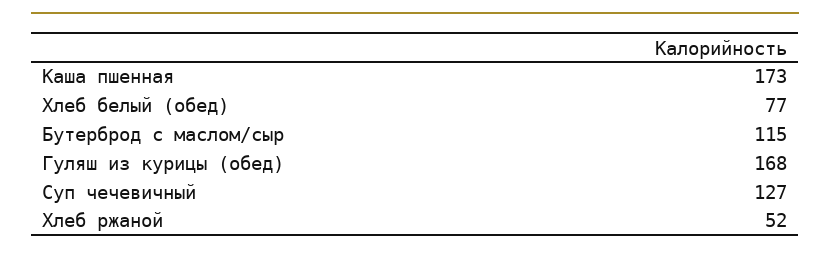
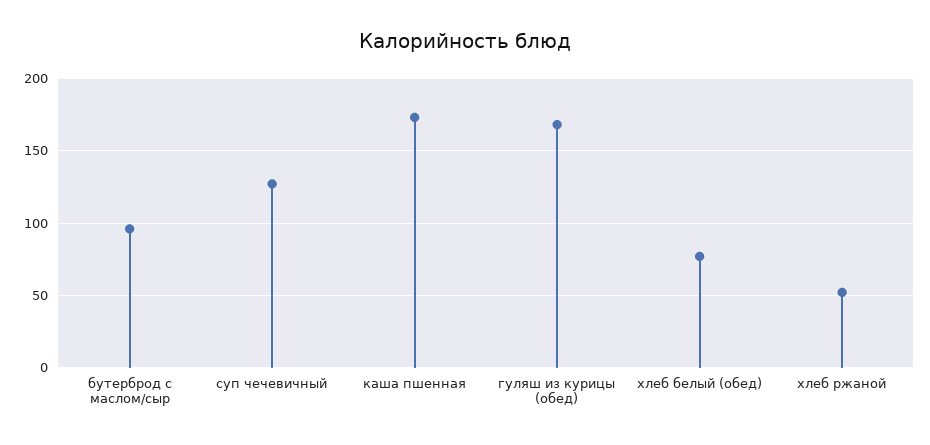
  {
    "Каша пшенная": 173,
    "Хлеб белый (обед)": 77,
-   "Бутерброд с маслом/сыр": 115,
+   "Бутерброд с маслом/сыр": 95,
    "Гуляш из курицы (обед)": 168,
    "Суп чечевичный": 127,
    "Хлеб ржаной": 52
  }

